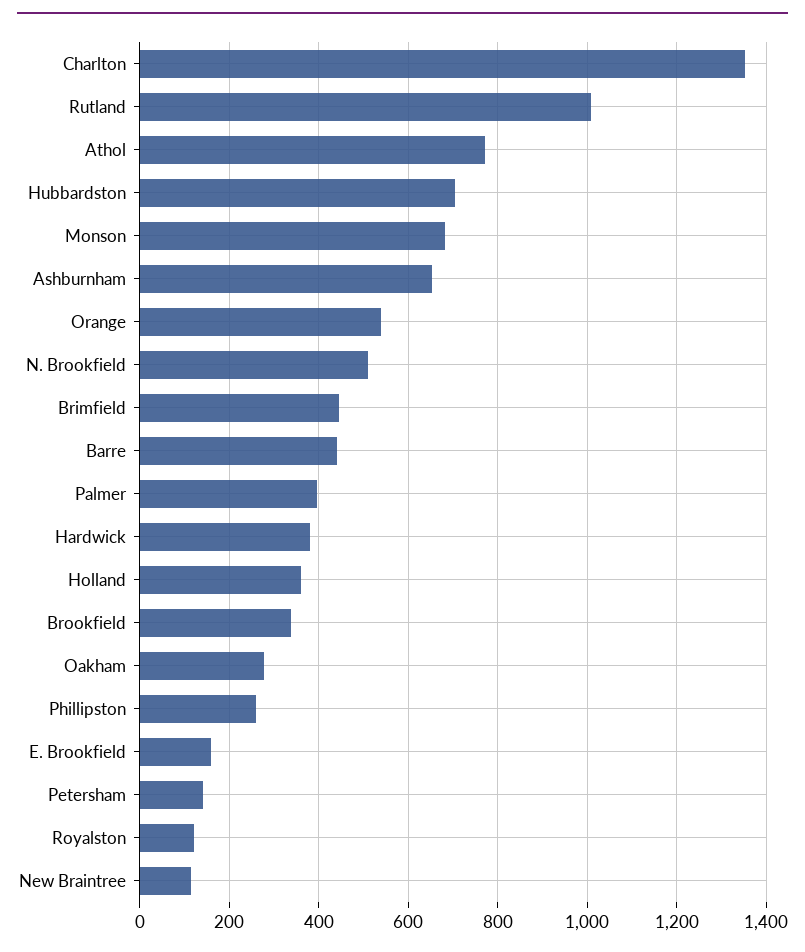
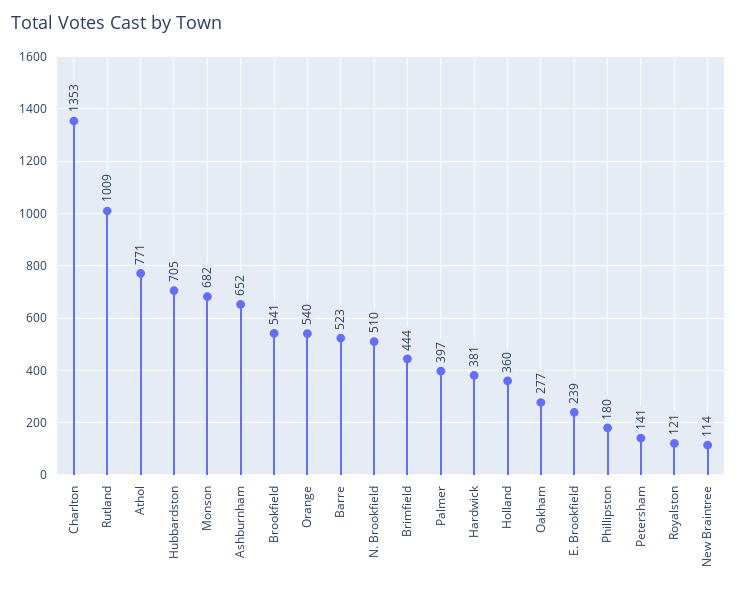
  {
    "Charlton": 1353,
    "Rutland": 1009,
    "Athol": 771,
    "Hubbardston": 705,
    "Monson": 682,
    "Ashburnham": 652,
    "Orange": 540,
    "N. Brookfield": 510,
    "Brimfield": 444,
-   "Barre": 440,
+   "Barre": 523,
    "Palmer": 397,
    "Hardwick": 381,
    "Holland": 360,
-   "Brookfield": 340,
+   "Brookfield": 541,
    "Oakham": 277,
-   "Phillipston": 260,
+   "Phillipston": 180,
-   "E. Brookfield": 160,
+   "E. Brookfield": 239,
    "Petersham": 141,
    "Royalston": 121,
    "New Braintree": 114
  }

